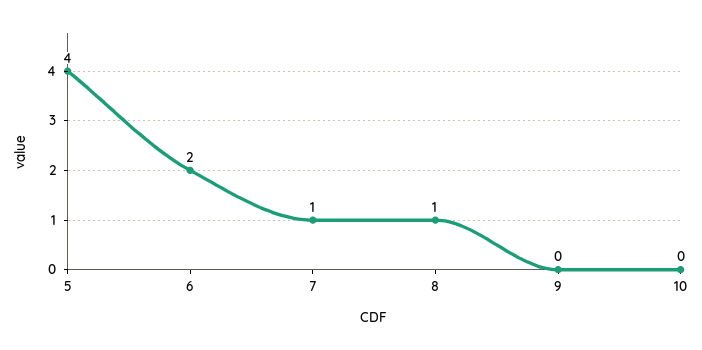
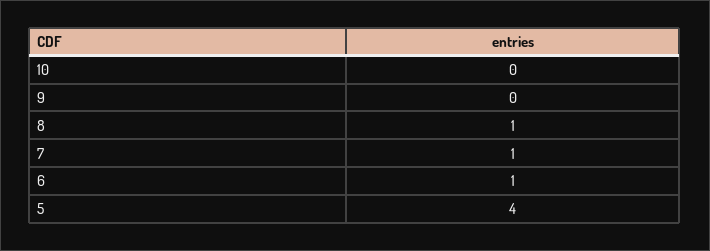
  {
    "5": 4,
-   "6": 2,
+   "6": 1,
    "7": 1,
    "8": 1,
    "9": 0,
    "10": 0
  }

